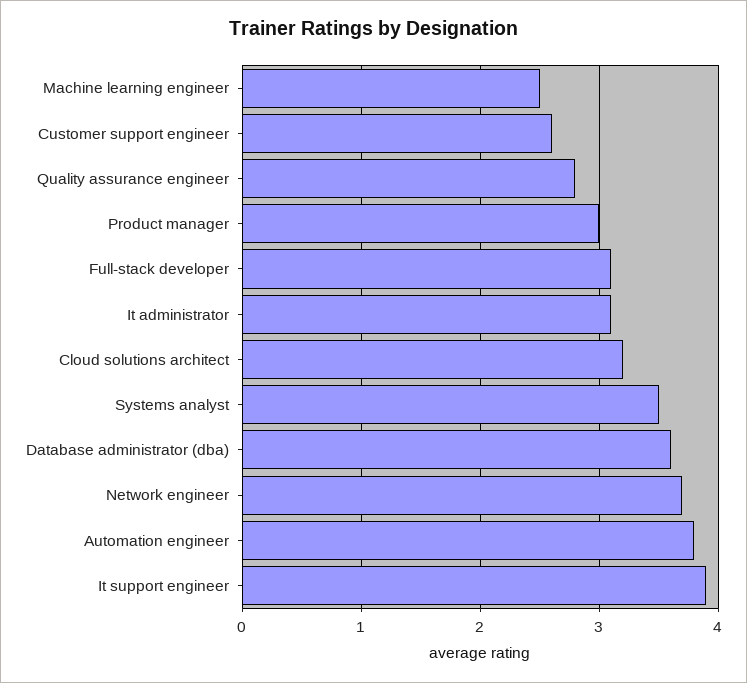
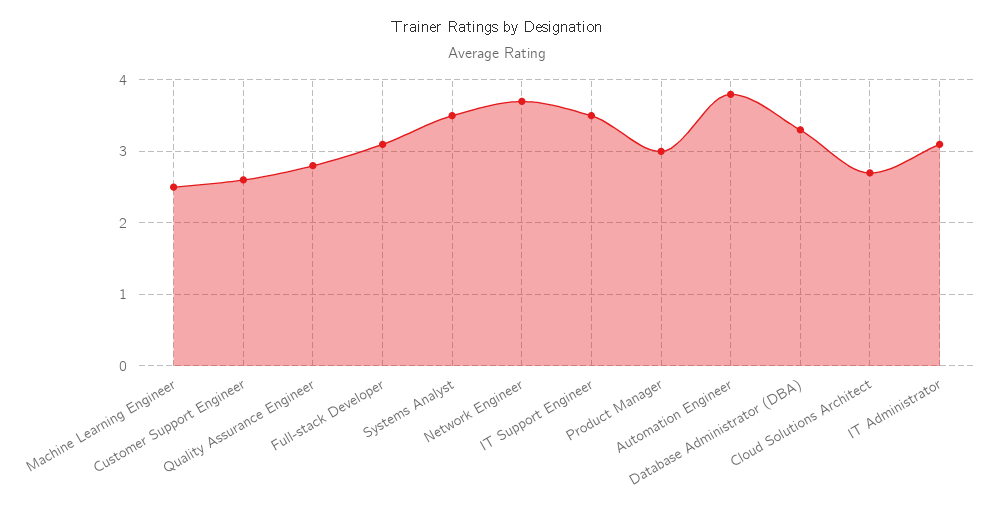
  {
    "Machine learning engineer": 2.5,
    "Customer support engineer": 2.6,
    "Quality assurance engineer": 2.8,
    "Product manager": 3,
    "Full-stack developer": 3.1,
    "It administrator": 3.1,
-   "Cloud solutions architect": 3.2,
+   "Cloud solutions architect": 2.7,
    "Systems analyst": 3.5,
-   "Database administrator (dba)": 3.6,
+   "Database administrator (dba)": 3.3,
    "Network engineer": 3.7,
    "Automation engineer": 3.8,
-   "It support engineer": 3.9
+   "It support engineer": 3.5
  }

